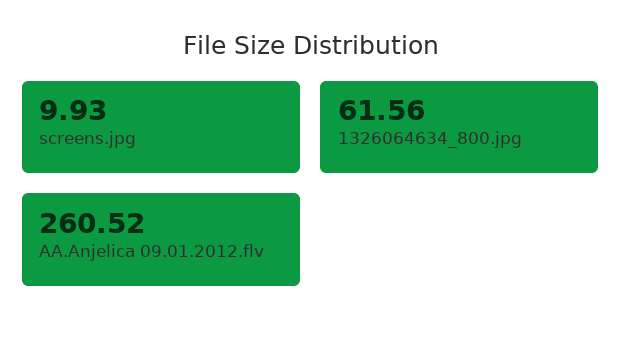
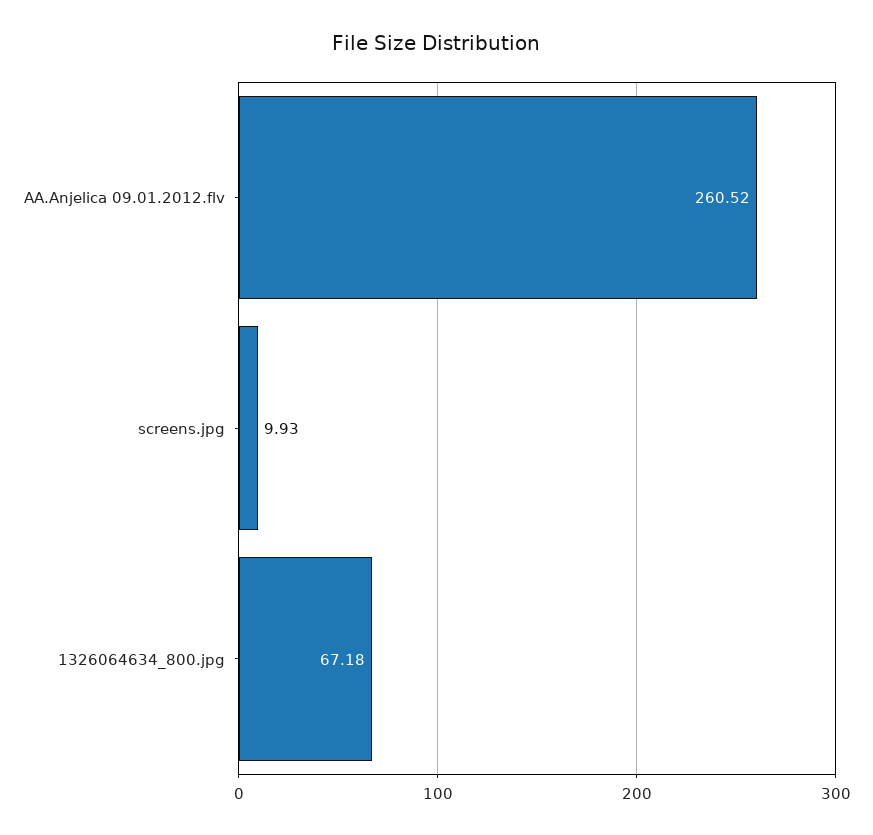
  {
    "screens.jpg": 9.93,
-   "1326064634_800.jpg": 61.56,
+   "1326064634_800.jpg": 67.18,
    "AA.Anjelica 09.01.2012.flv": 260.52
  }

